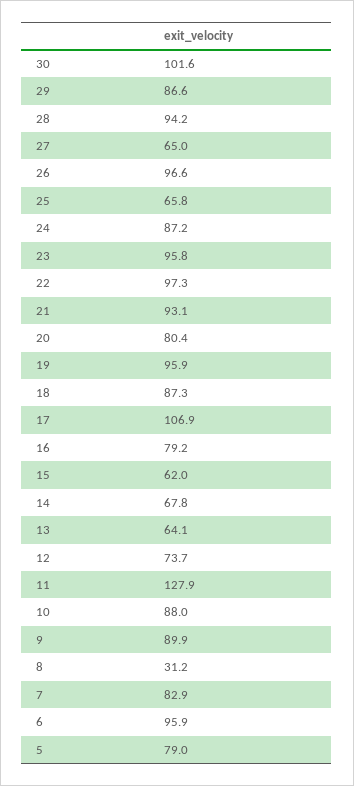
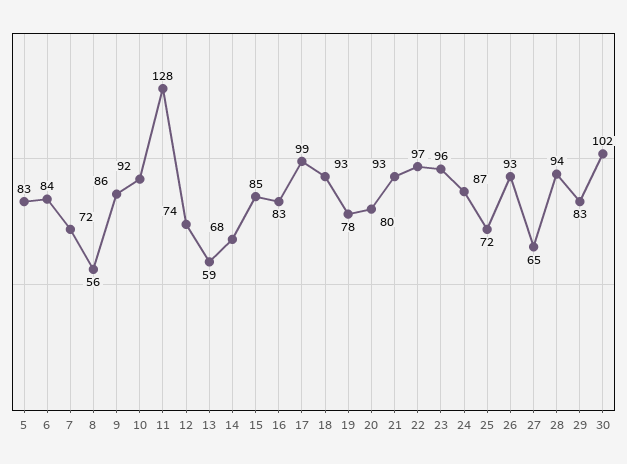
  {
    "30": 101.6,
-   "29": 86.6,
+   "29": 83,
    "28": 94.2,
    "27": 65,
-   "26": 96.6,
+   "26": 93,
-   "25": 65.8,
+   "25": 72,
    "24": 87.2,
    "23": 95.8,
    "22": 97.3,
    "21": 93.1,
    "20": 80.4,
-   "19": 95.9,
+   "19": 78,
-   "18": 87.3,
+   "18": 93,
-   "17": 106.9,
+   "17": 99,
-   "16": 79.2,
+   "16": 83,
-   "15": 62,
+   "15": 85,
    "14": 67.8,
-   "13": 64.1,
+   "13": 59,
    "12": 73.7,
    "11": 127.9,
-   "10": 88,
+   "10": 92,
-   "9": 89.9,
+   "9": 86,
-   "8": 31.2,
+   "8": 56,
-   "7": 82.9,
+   "7": 72,
-   "6": 95.9,
+   "6": 84,
-   "5": 79
+   "5": 83
  }

